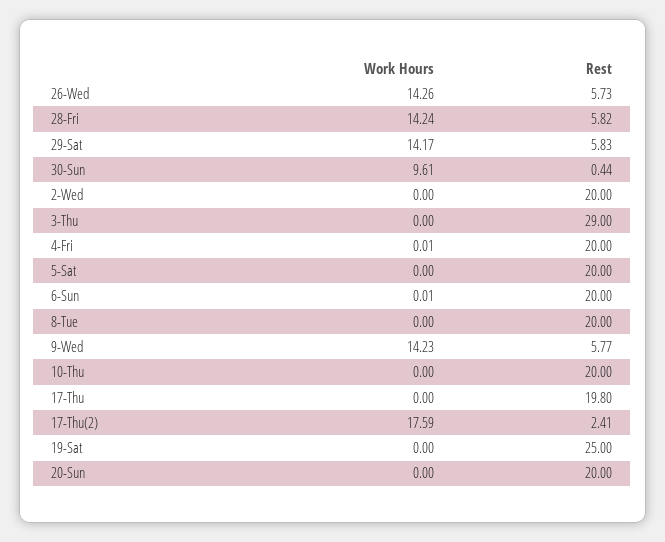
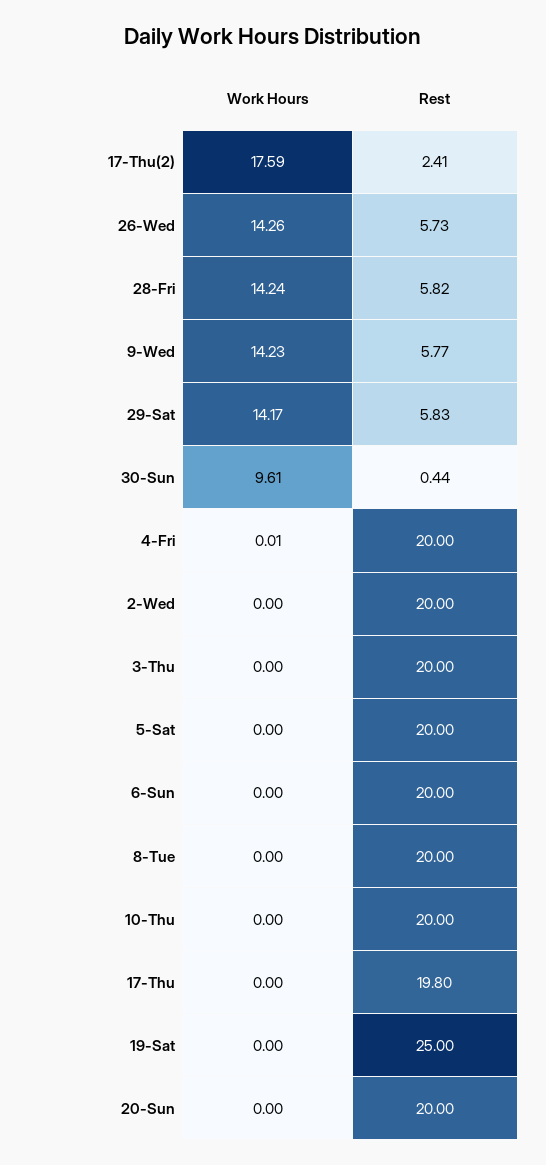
  {
    "Work Hours": {
      "26-Wed": 14.26,
      "28-Fri": 14.24,
      "29-Sat": 14.17,
      "30-Sun": 9.61,
      "2-Wed": 0,
      "3-Thu": 0,
      "4-Fri": 0.01,
      "5-Sat": 0,
-     "6-Sun": 0.01,
+     "6-Sun": 0,
      "8-Tue": 0,
      "9-Wed": 14.23,
      "10-Thu": 0,
      "17-Thu": 0,
      "17-Thu(2)": 17.59,
      "19-Sat": 0,
      "20-Sun": 0
    },
    "Rest": {
      "26-Wed": 5.73,
      "28-Fri": 5.82,
      "29-Sat": 5.83,
      "30-Sun": 0.44,
      "2-Wed": 20,
-     "3-Thu": 29,
+     "3-Thu": 20,
      "4-Fri": 20,
      "5-Sat": 20,
      "6-Sun": 20,
      "8-Tue": 20,
      "9-Wed": 5.77,
      "10-Thu": 20,
      "17-Thu": 19.8,
      "17-Thu(2)": 2.41,
      "19-Sat": 25,
      "20-Sun": 20
    }
  }

